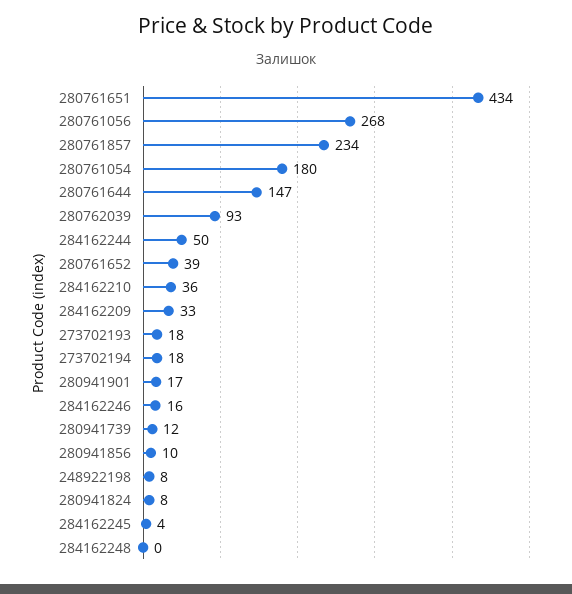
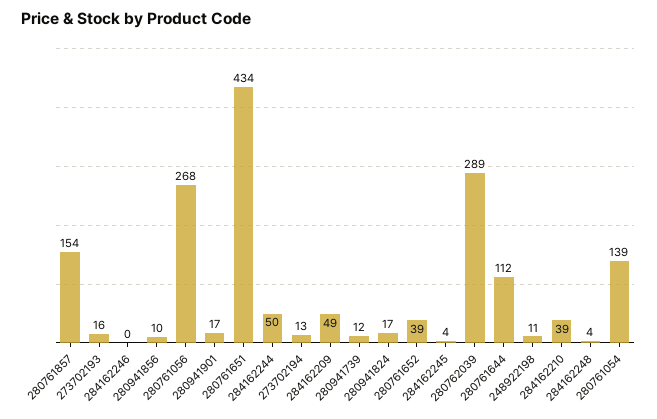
  {
    "280761651": 434,
    "280761056": 268,
-   "280761857": 234,
+   "280761857": 154,
-   "280761054": 180,
+   "280761054": 139,
-   "280761644": 147,
+   "280761644": 112,
-   "280762039": 93,
+   "280762039": 289,
    "284162244": 50,
    "280761652": 39,
-   "284162210": 36,
+   "284162210": 39,
-   "284162209": 33,
+   "284162209": 49,
-   "273702193": 18,
+   "273702193": 16,
-   "273702194": 18,
+   "273702194": 13,
    "280941901": 17,
-   "284162246": 16,
+   "284162246": 0,
    "280941739": 12,
    "280941856": 10,
-   "248922198": 8,
+   "248922198": 11,
-   "280941824": 8,
+   "280941824": 17,
    "284162245": 4,
-   "284162248": 0
+   "284162248": 4
  }

